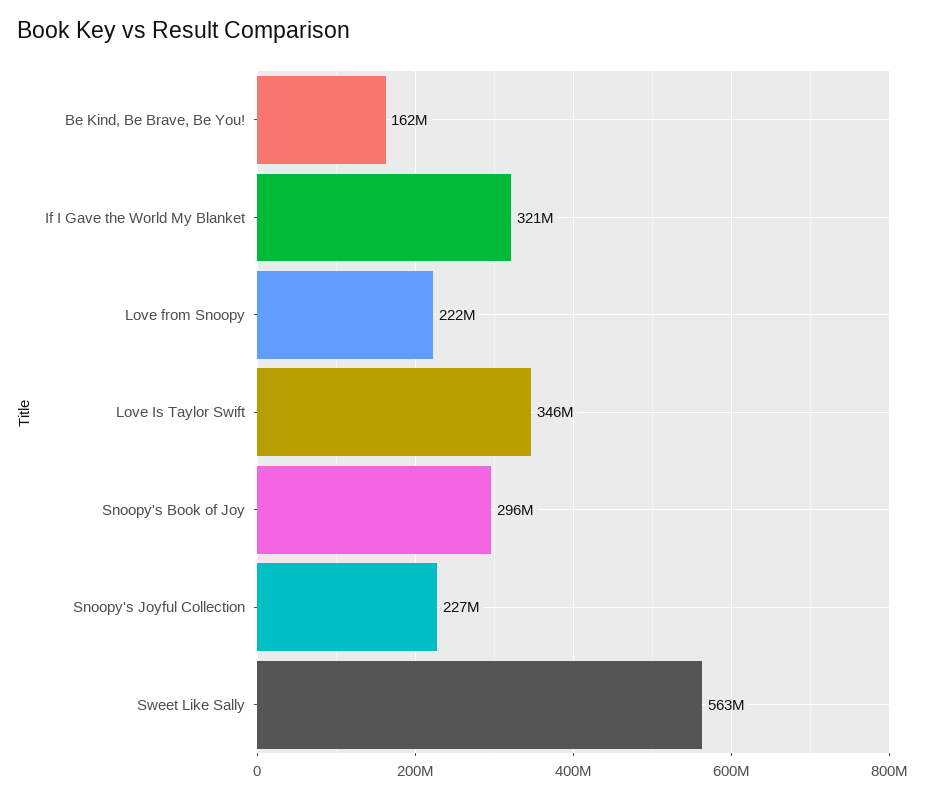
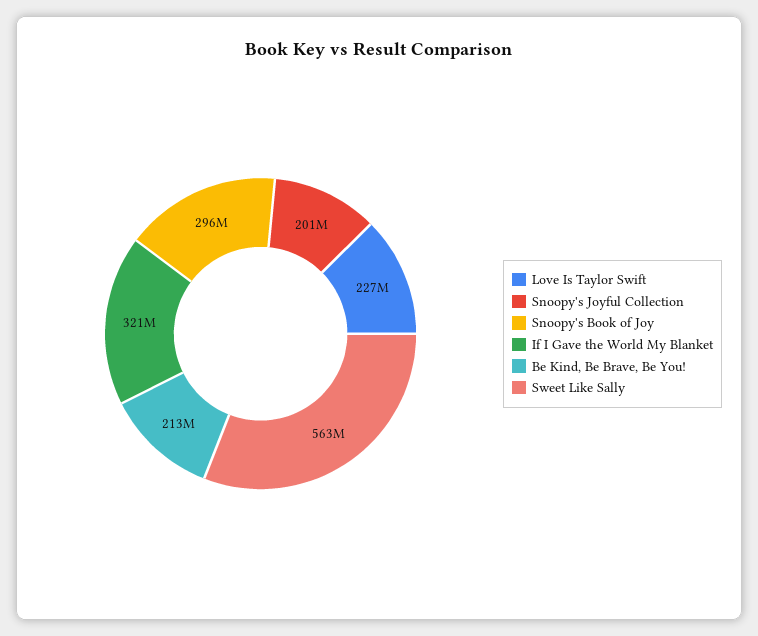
  {
-   "Be Kind, Be Brave, Be You!": 162000000,
+   "Be Kind, Be Brave, Be You!": 213000000,
    "If I Gave the World My Blanket": 321000000,
-   "Love from Snoopy": 222000000,
-   "Love Is Taylor Swift": 346000000,
+   "Love Is Taylor Swift": 227000000,
    "Snoopy's Book of Joy": 296000000,
-   "Snoopy's Joyful Collection": 227000000,
+   "Snoopy's Joyful Collection": 201000000,
    "Sweet Like Sally": 563000000
  }

